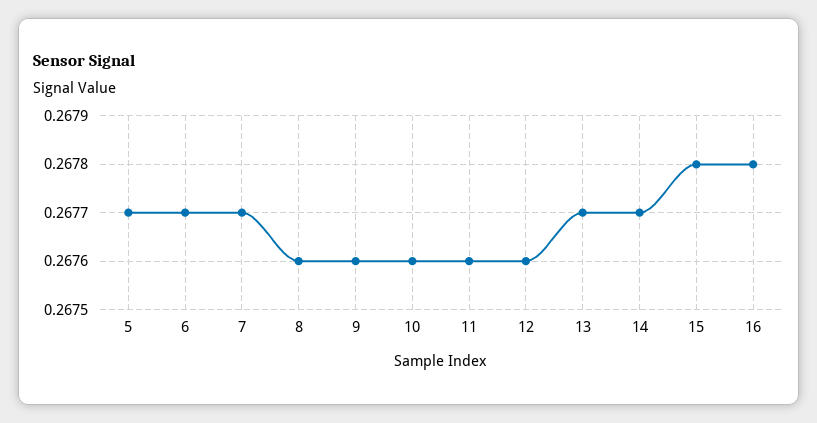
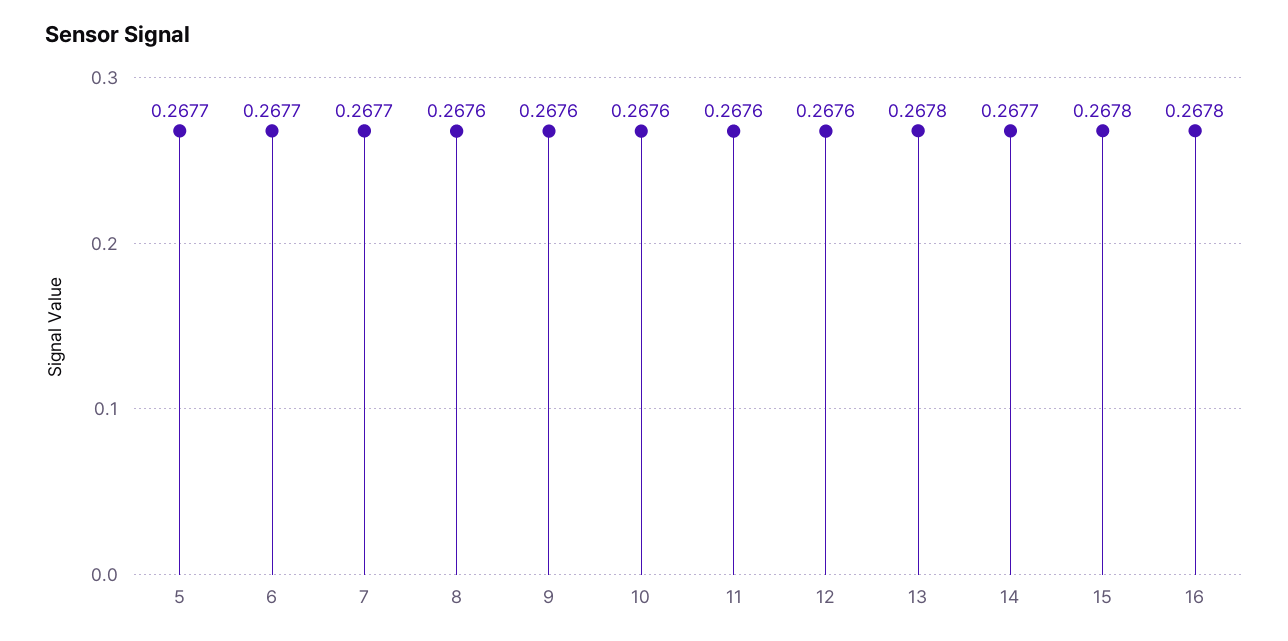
  {
    "5": 0.2677,
    "6": 0.2677,
    "7": 0.2677,
    "8": 0.2676,
    "9": 0.2676,
    "10": 0.2676,
    "11": 0.2676,
    "12": 0.2676,
-   "13": 0.2677,
+   "13": 0.2678,
    "14": 0.2677,
    "15": 0.2678,
    "16": 0.2678
  }

